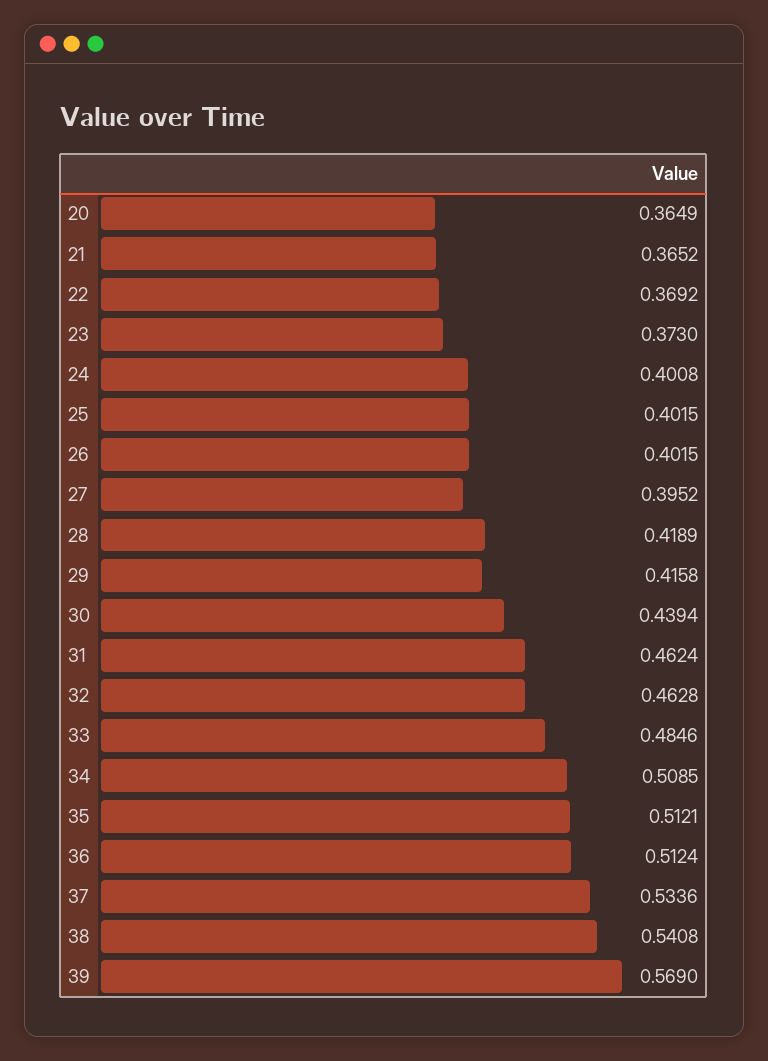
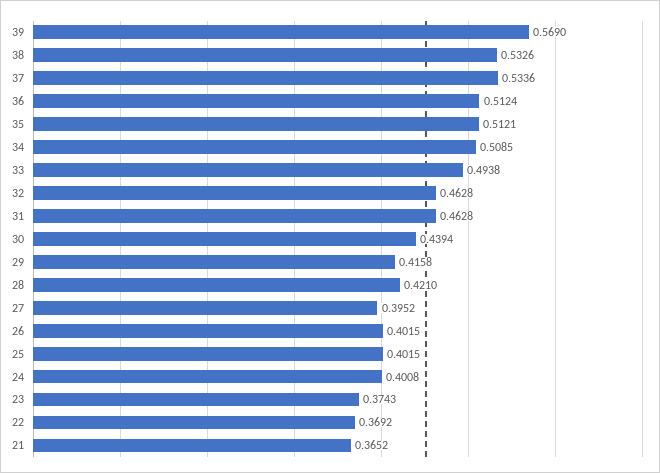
  {
-   "20": 0.3649,
    "21": 0.3652,
    "22": 0.3692,
-   "23": 0.373,
+   "23": 0.3743,
    "24": 0.4008,
    "25": 0.4015,
    "26": 0.4015,
    "27": 0.3952,
-   "28": 0.4189,
+   "28": 0.421,
    "29": 0.4158,
    "30": 0.4394,
-   "31": 0.4624,
+   "31": 0.4628,
    "32": 0.4628,
-   "33": 0.4846,
+   "33": 0.4938,
    "34": 0.5085,
    "35": 0.5121,
    "36": 0.5124,
    "37": 0.5336,
-   "38": 0.5408,
+   "38": 0.5326,
    "39": 0.569
  }

